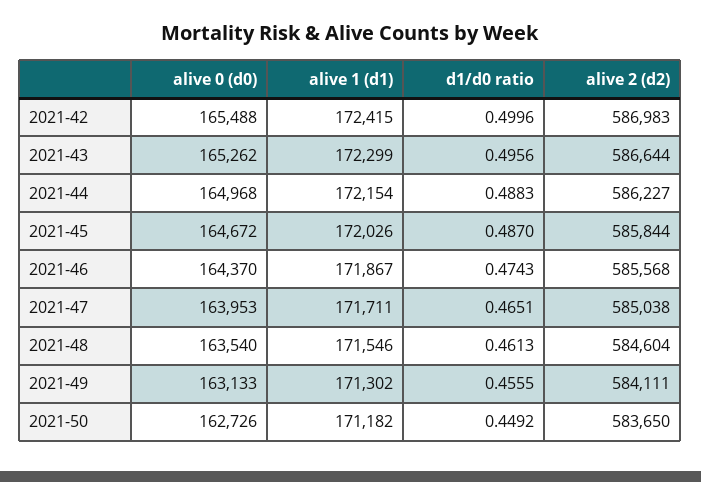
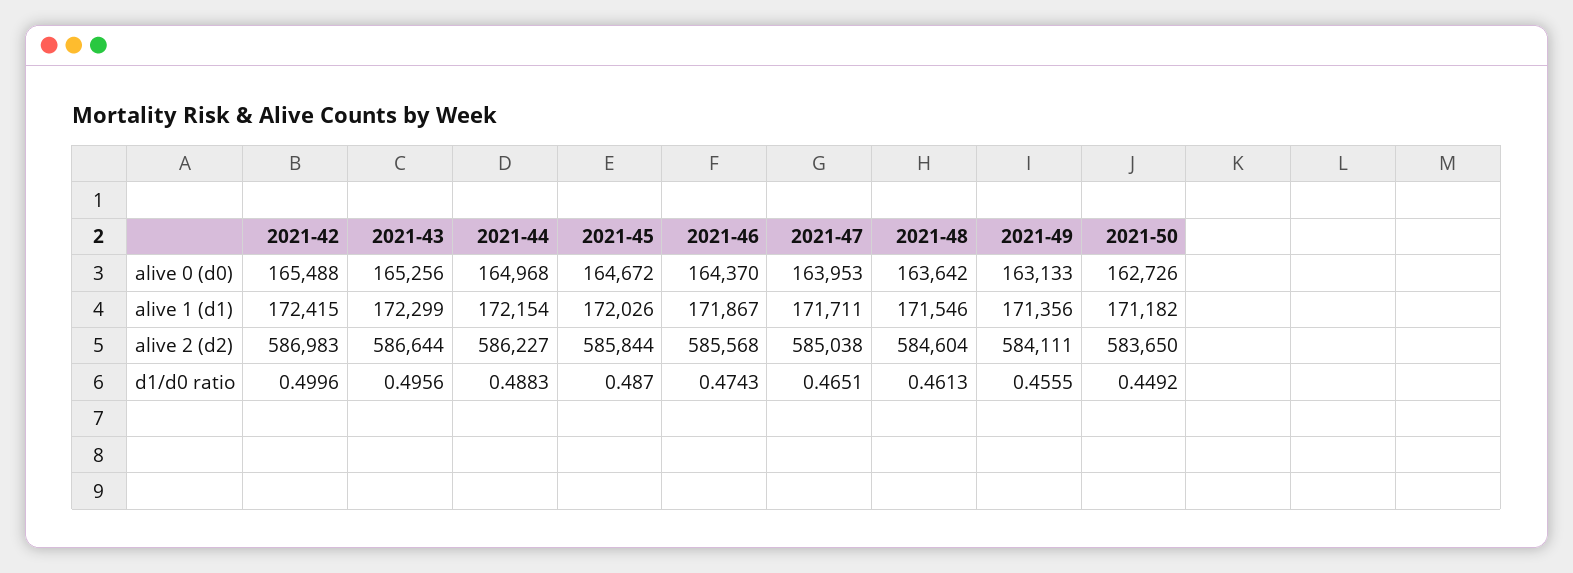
  {
    "alive 0 (d0)": {
      "2021-42": 165488,
-     "2021-43": 165262,
+     "2021-43": 165256,
      "2021-44": 164968,
      "2021-45": 164672,
      "2021-46": 164370,
      "2021-47": 163953,
-     "2021-48": 163540,
+     "2021-48": 163642,
      "2021-49": 163133,
      "2021-50": 162726
    },
    "alive 1 (d1)": {
      "2021-42": 172415,
      "2021-43": 172299,
      "2021-44": 172154,
      "2021-45": 172026,
      "2021-46": 171867,
      "2021-47": 171711,
      "2021-48": 171546,
-     "2021-49": 171302,
+     "2021-49": 171356,
      "2021-50": 171182
    },
    "d1/d0 ratio": {
      "2021-42": 0.4996,
      "2021-43": 0.4956,
      "2021-44": 0.4883,
      "2021-45": 0.487,
      "2021-46": 0.4743,
      "2021-47": 0.4651,
      "2021-48": 0.4613,
      "2021-49": 0.4555,
      "2021-50": 0.4492
    },
    "alive 2 (d2)": {
      "2021-42": 586983,
      "2021-43": 586644,
      "2021-44": 586227,
      "2021-45": 585844,
      "2021-46": 585568,
      "2021-47": 585038,
      "2021-48": 584604,
      "2021-49": 584111,
      "2021-50": 583650
    }
  }

